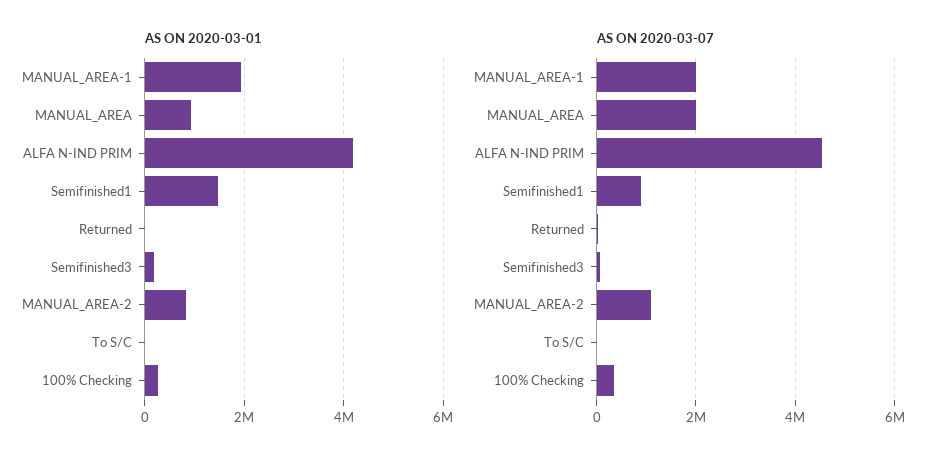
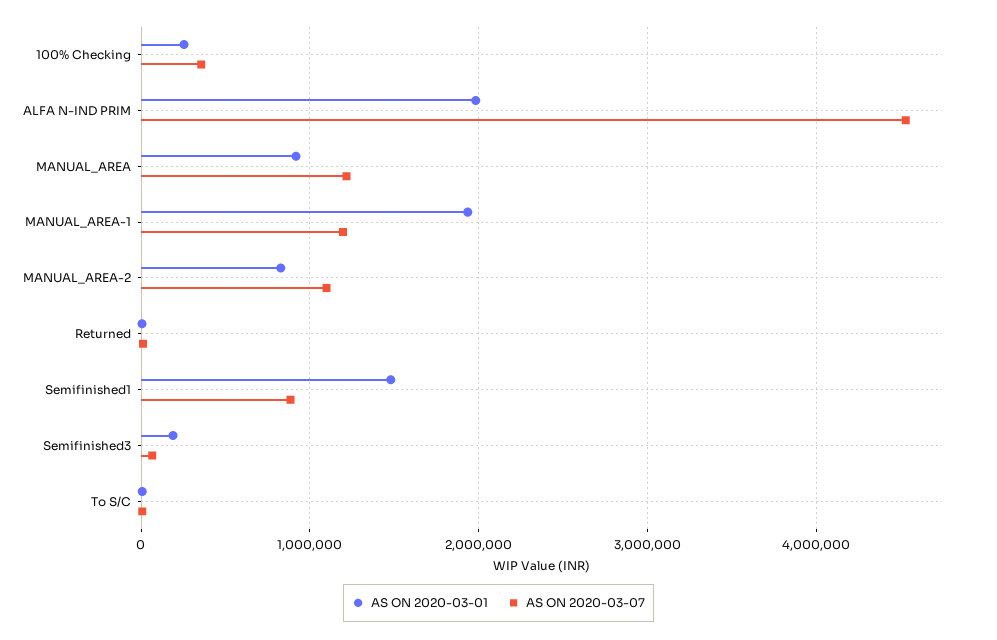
  {
    "AS ON 2020-03-01": {
      "MANUAL_AREA-1": 1900000,
      "MANUAL_AREA": 900000,
-     "ALFA N-IND PRIM": 4200000,
+     "ALFA N-IND PRIM": 2000000,
      "Semifinished1": 1500000,
      "Returned": 0,
      "Semifinished3": 200000,
      "MANUAL_AREA-2": 800000,
      "To S/C": 0,
      "100% Checking": 300000
    },
    "AS ON 2020-03-07": {
-     "MANUAL_AREA-1": 2000000,
+     "MANUAL_AREA-1": 1200000,
-     "MANUAL_AREA": 2000000,
+     "MANUAL_AREA": 1200000,
      "ALFA N-IND PRIM": 4500000,
      "Semifinished1": 900000,
      "Returned": 0,
      "Semifinished3": 100000,
      "MANUAL_AREA-2": 1100000,
      "To S/C": 0,
      "100% Checking": 400000
    }
  }

